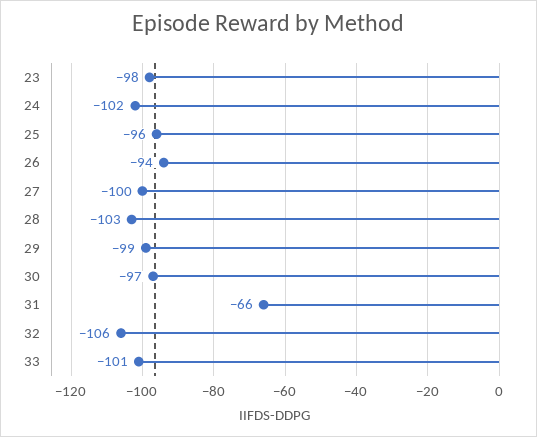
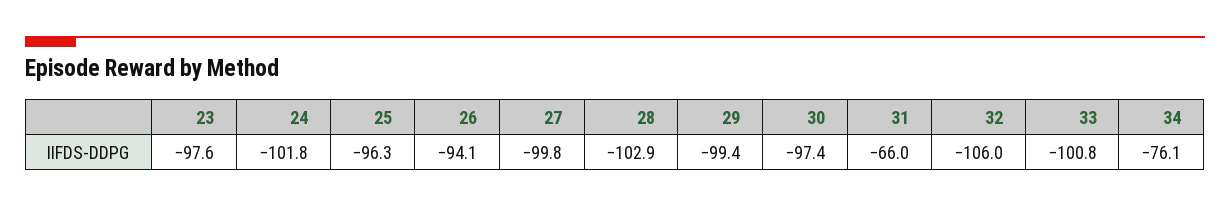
  {
    "23": -97.6,
    "24": -101.8,
    "25": -96.3,
    "26": -94.1,
    "27": -99.8,
    "28": -102.9,
    "29": -99.4,
    "30": -97.4,
    "31": -66,
    "32": -106,
-   "33": -100.8
+   "33": -100.8,
+   "34": -76.1
  }

